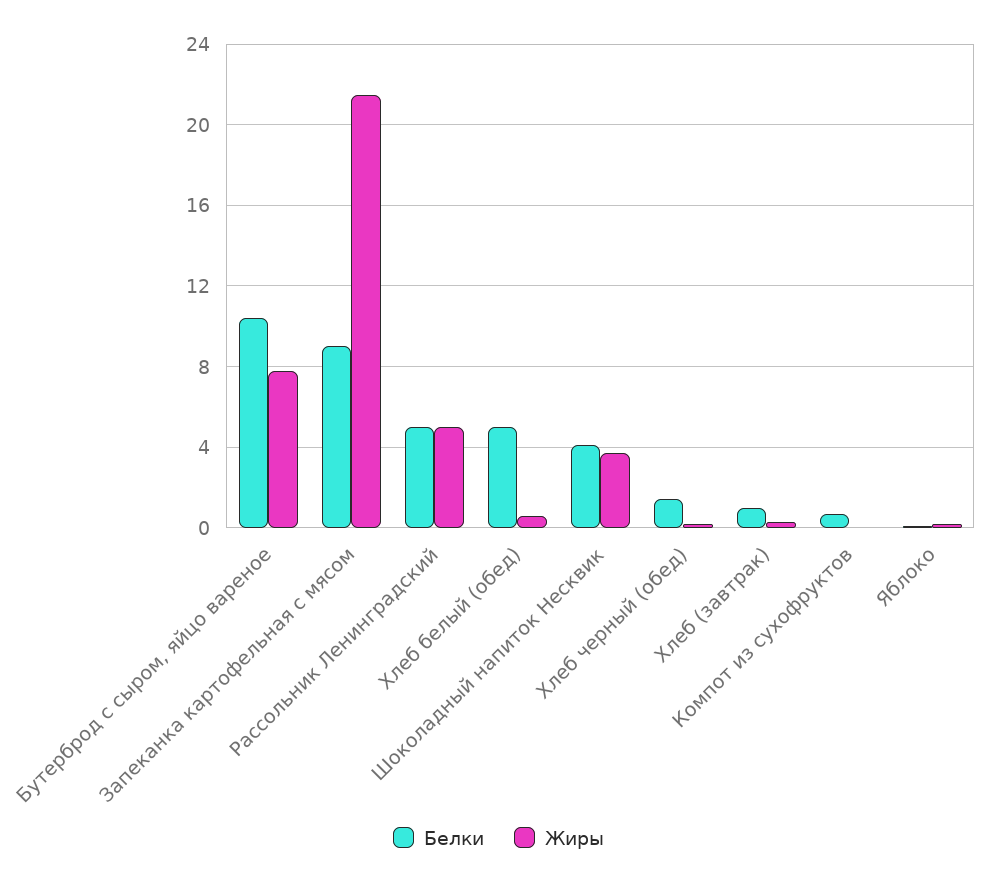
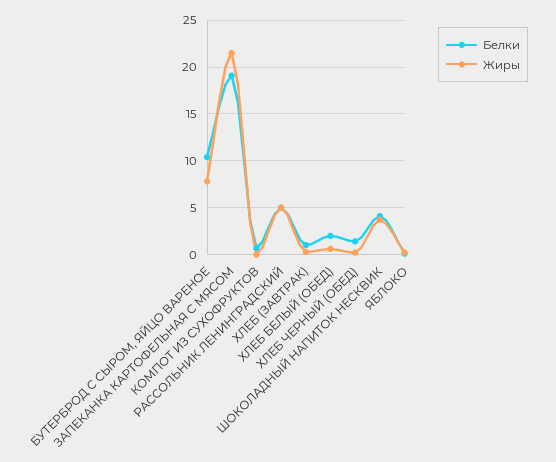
  {
    "Белки": {
      "Бутерброд с сыром, яйцо вареное": 10.5,
-     "Запеканка картофельная с мясом": 9,
+     "Запеканка картофельная с мясом": 19,
      "Рассольник Ленинградский": 5,
-     "Хлеб белый (обед)": 5,
+     "Хлеб белый (обед)": 2,
      "Шоколадный напиток Несквик": 4,
      "Хлеб черный (обед)": 1.5,
      "Хлеб (завтрак)": 1,
      "Компот из сухофруктов": 0.5,
      "Яблоко": 0
    },
    "Жиры": {
      "Бутерброд с сыром, яйцо вареное": 8,
      "Запеканка картофельная с мясом": 21.5,
      "Рассольник Ленинградский": 5,
      "Хлеб белый (обед)": 0.5,
      "Шоколадный напиток Несквик": 3.5,
      "Хлеб черный (обед)": 0,
      "Хлеб (завтрак)": 0.5,
      "Компот из сухофруктов": 0,
      "Яблоко": 0
    }
  }

